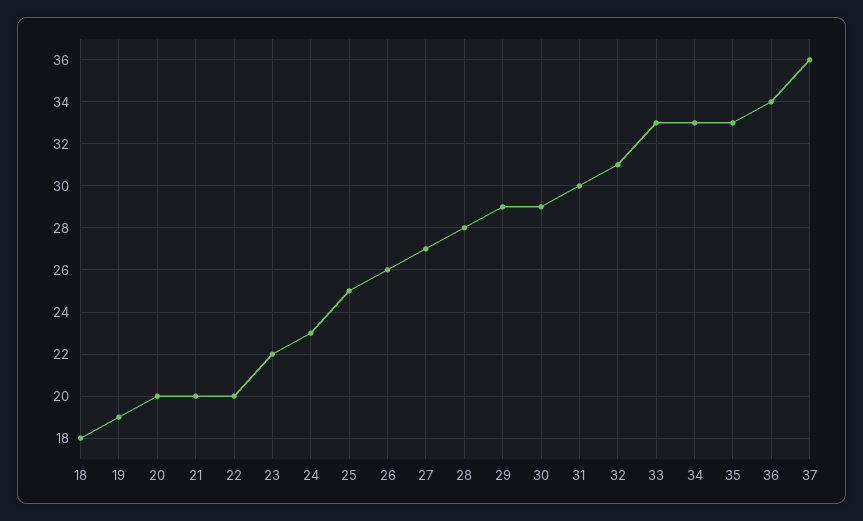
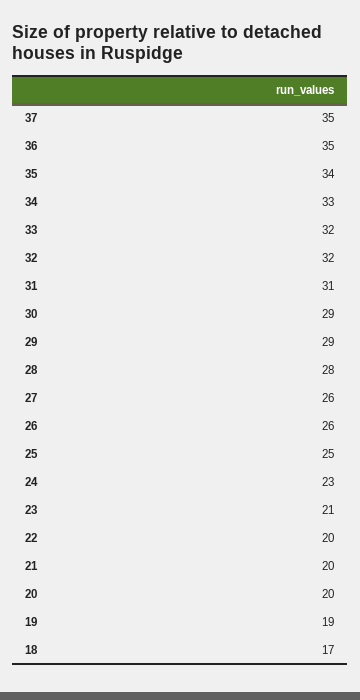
  {
-   "18": 18,
+   "18": 17,
    "19": 19,
    "20": 20,
    "21": 20,
    "22": 20,
-   "23": 22,
+   "23": 21,
    "24": 23,
    "25": 25,
    "26": 26,
-   "27": 27,
+   "27": 26,
    "28": 28,
    "29": 29,
    "30": 29,
-   "31": 30,
+   "31": 31,
-   "32": 31,
+   "32": 32,
-   "33": 33,
+   "33": 32,
    "34": 33,
-   "35": 33,
+   "35": 34,
-   "36": 34,
+   "36": 35,
-   "37": 36
+   "37": 35
  }

